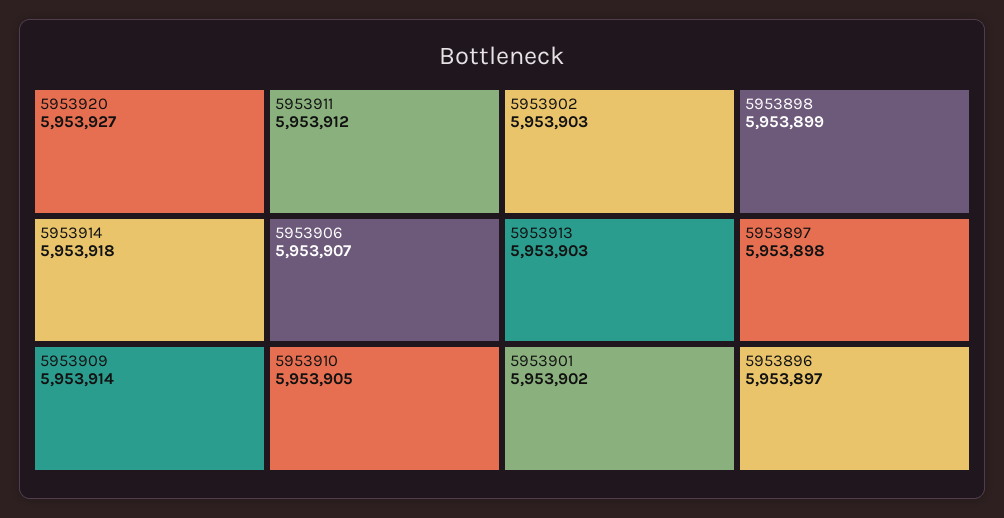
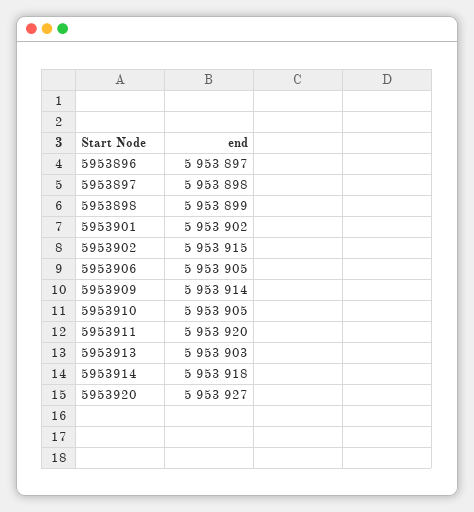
  {
    "5953920": 5953927,
    "5953914": 5953918,
    "5953909": 5953914,
-   "5953911": 5953912,
+   "5953911": 5953920,
-   "5953906": 5953907,
+   "5953906": 5953905,
    "5953910": 5953905,
-   "5953902": 5953903,
+   "5953902": 5953915,
    "5953913": 5953903,
    "5953901": 5953902,
    "5953898": 5953899,
    "5953897": 5953898,
    "5953896": 5953897
  }

